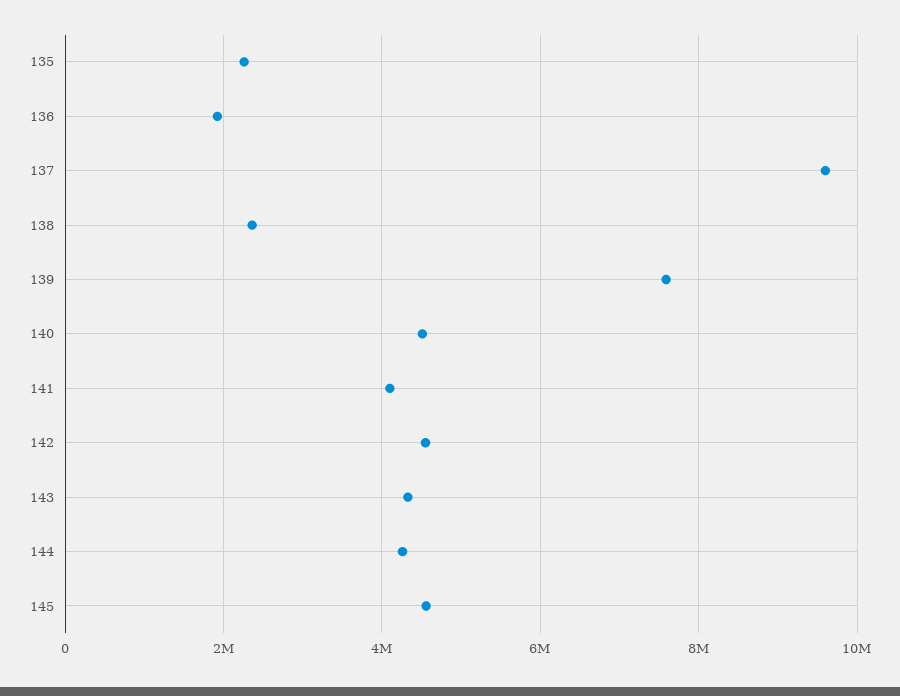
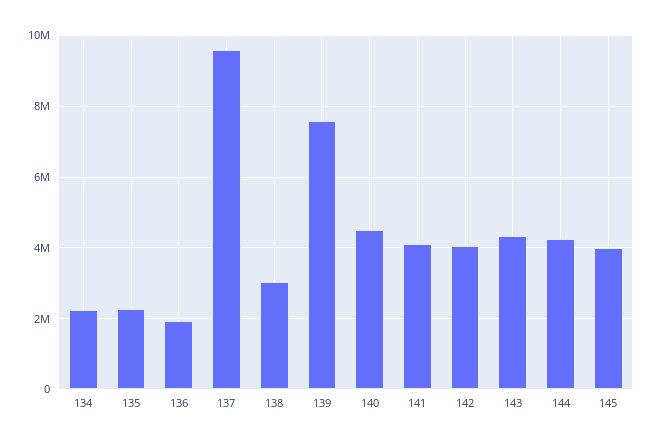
  {
    "135": 2200000,
    "136": 2000000,
    "137": 9600000,
-   "138": 2400000,
+   "138": 3000000,
    "139": 7600000,
    "140": 4600000,
    "141": 4200000,
-   "142": 4600000,
+   "142": 4000000,
    "143": 4400000,
    "144": 4200000,
-   "145": 4600000
+   "145": 4000000,
+   "134": 2200000
  }

